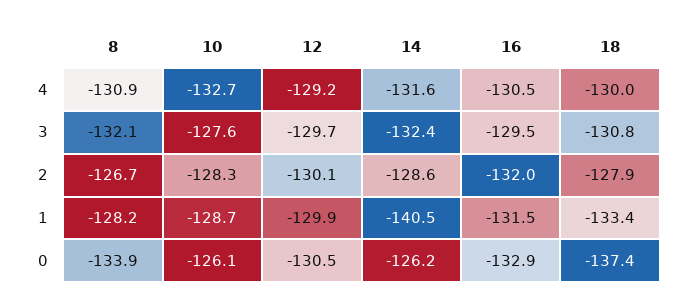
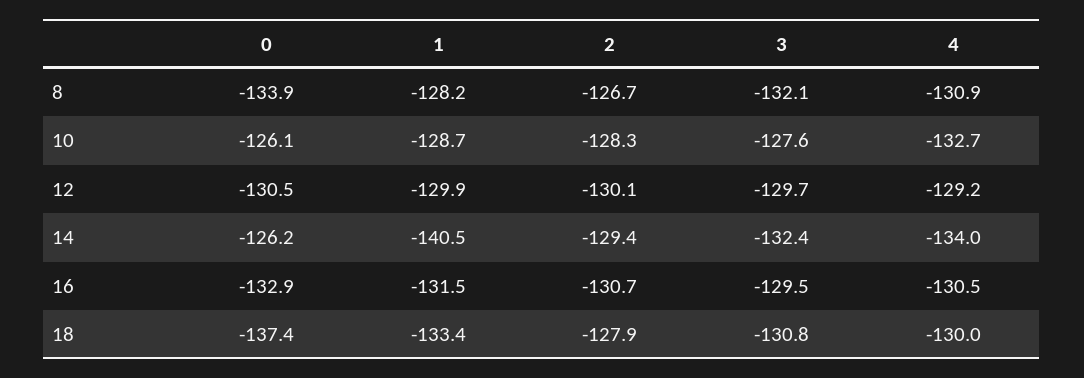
  {
    "8": {
      "4": -130.9,
      "3": -132.1,
      "2": -126.7,
      "1": -128.2,
      "0": -133.9
    },
    "10": {
      "4": -132.7,
      "3": -127.6,
      "2": -128.3,
      "1": -128.7,
      "0": -126.1
    },
    "12": {
      "4": -129.2,
      "3": -129.7,
      "2": -130.1,
      "1": -129.9,
      "0": -130.5
    },
    "14": {
-     "4": -131.6,
+     "4": -134,
      "3": -132.4,
-     "2": -128.6,
+     "2": -129.4,
      "1": -140.5,
      "0": -126.2
    },
    "16": {
      "4": -130.5,
      "3": -129.5,
-     "2": -132,
+     "2": -130.7,
      "1": -131.5,
      "0": -132.9
    },
    "18": {
      "4": -130,
      "3": -130.8,
      "2": -127.9,
      "1": -133.4,
      "0": -137.4
    }
  }

